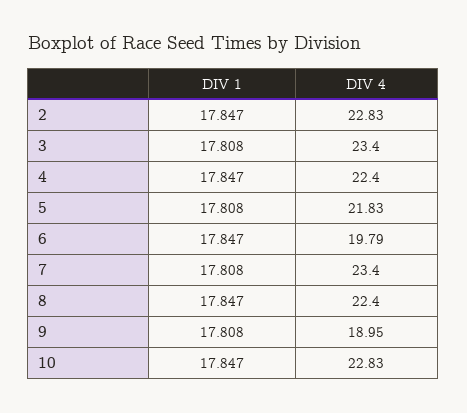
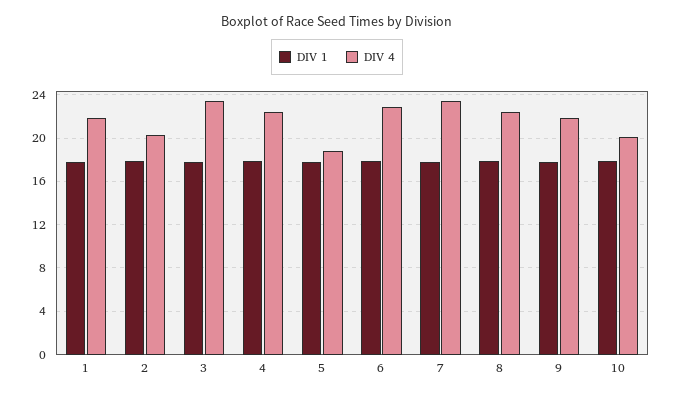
  {
    "DIV 1": {
      "2": 17.847,
      "3": 17.808,
      "4": 17.847,
      "5": 17.808,
      "6": 17.847,
      "7": 17.808,
      "8": 17.847,
      "9": 17.808,
-     "10": 17.847
+     "10": 17.847,
+     "1": 18
    },
    "DIV 4": {
-     "2": 22.83,
+     "2": 20,
      "3": 23.4,
      "4": 22.4,
-     "5": 21.83,
+     "5": 19,
-     "6": 19.79,
+     "6": 23,
      "7": 23.4,
      "8": 22.4,
-     "9": 18.95,
+     "9": 22,
-     "10": 22.83
+     "10": 20,
+     "1": 22
    }
  }

